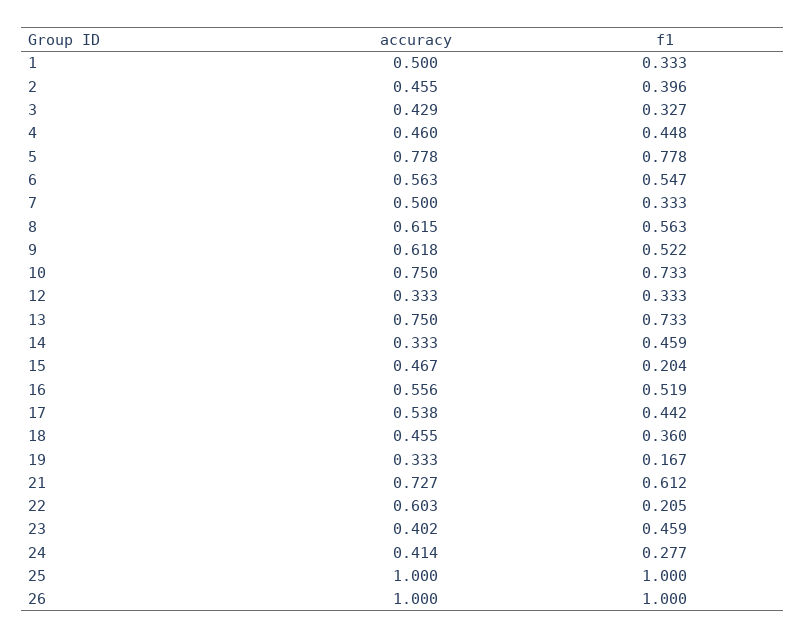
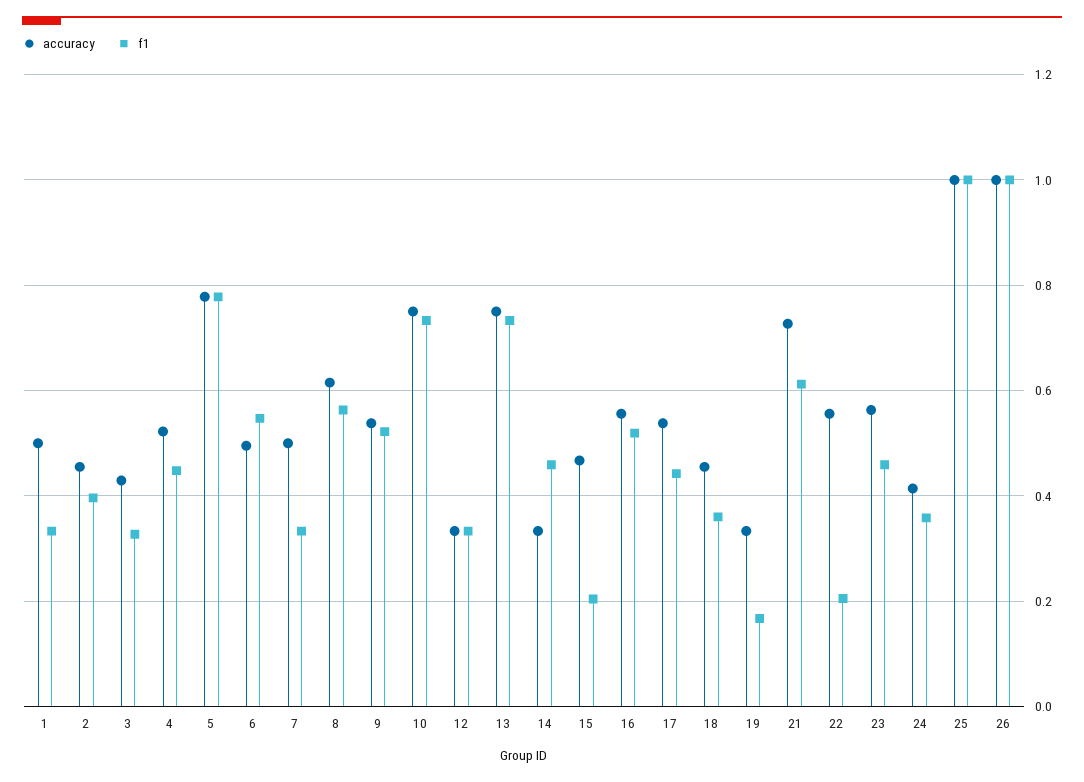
  {
    "accuracy": {
      "1": 0.5,
      "2": 0.455,
      "3": 0.429,
-     "4": 0.46,
+     "4": 0.52,
      "5": 0.778,
-     "6": 0.563,
+     "6": 0.5,
      "7": 0.5,
      "8": 0.615,
-     "9": 0.618,
+     "9": 0.54,
      "10": 0.75,
      "12": 0.333,
      "13": 0.75,
      "14": 0.333,
      "15": 0.467,
      "16": 0.556,
      "17": 0.538,
      "18": 0.455,
      "19": 0.333,
      "21": 0.727,
-     "22": 0.603,
+     "22": 0.56,
-     "23": 0.402,
+     "23": 0.56,
      "24": 0.414,
      "25": 1,
      "26": 1
    },
    "f1": {
      "1": 0.333,
      "2": 0.396,
      "3": 0.327,
      "4": 0.448,
      "5": 0.778,
      "6": 0.547,
      "7": 0.333,
      "8": 0.563,
      "9": 0.522,
      "10": 0.733,
      "12": 0.333,
      "13": 0.733,
      "14": 0.459,
      "15": 0.204,
      "16": 0.519,
      "17": 0.442,
      "18": 0.36,
      "19": 0.167,
      "21": 0.612,
      "22": 0.205,
      "23": 0.459,
-     "24": 0.277,
+     "24": 0.36,
      "25": 1,
      "26": 1
    }
  }

